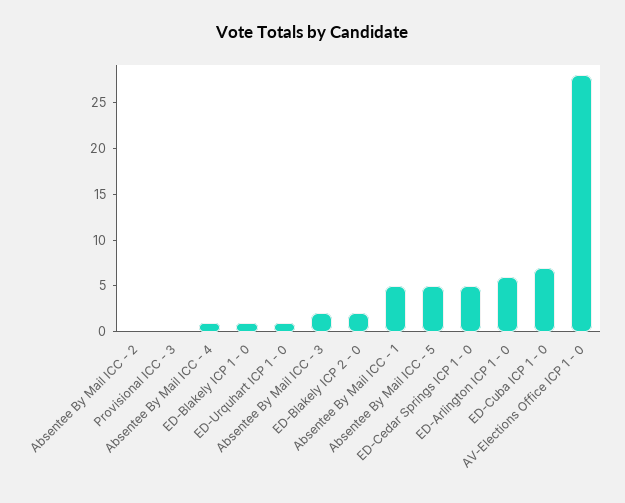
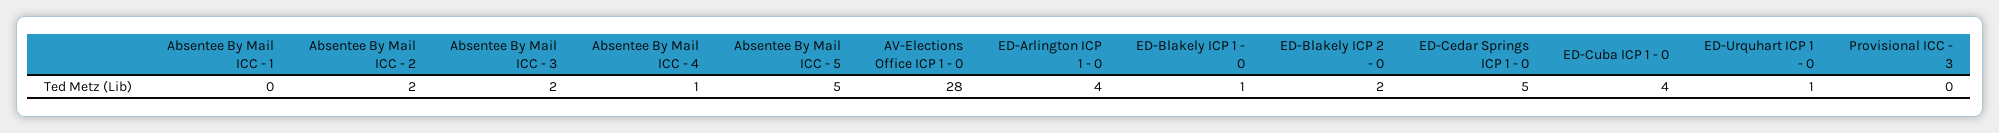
  {
-   "Absentee By Mail ICC - 2": 0,
+   "Absentee By Mail ICC - 2": 2,
    "Provisional ICC - 3": 0,
    "Absentee By Mail ICC - 4": 1,
    "ED-Blakely ICP 1 - 0": 1,
    "ED-Urquhart ICP 1 - 0": 1,
    "Absentee By Mail ICC - 3": 2,
    "ED-Blakely ICP 2 - 0": 2,
-   "Absentee By Mail ICC - 1": 5,
+   "Absentee By Mail ICC - 1": 0,
    "Absentee By Mail ICC - 5": 5,
    "ED-Cedar Springs ICP 1 - 0": 5,
-   "ED-Arlington ICP 1 - 0": 6,
+   "ED-Arlington ICP 1 - 0": 4,
-   "ED-Cuba ICP 1 - 0": 7,
+   "ED-Cuba ICP 1 - 0": 4,
    "AV-Elections Office ICP 1 - 0": 28
  }

